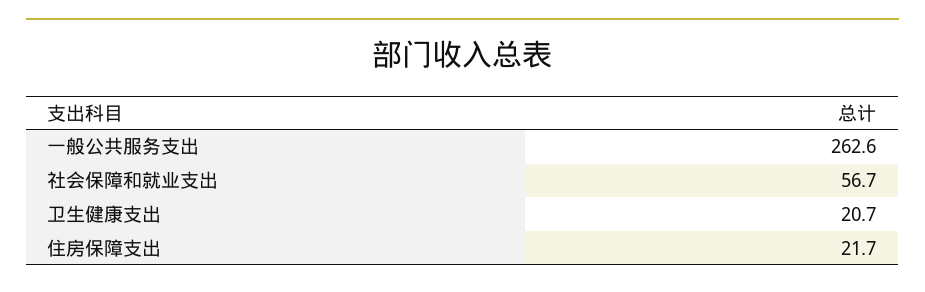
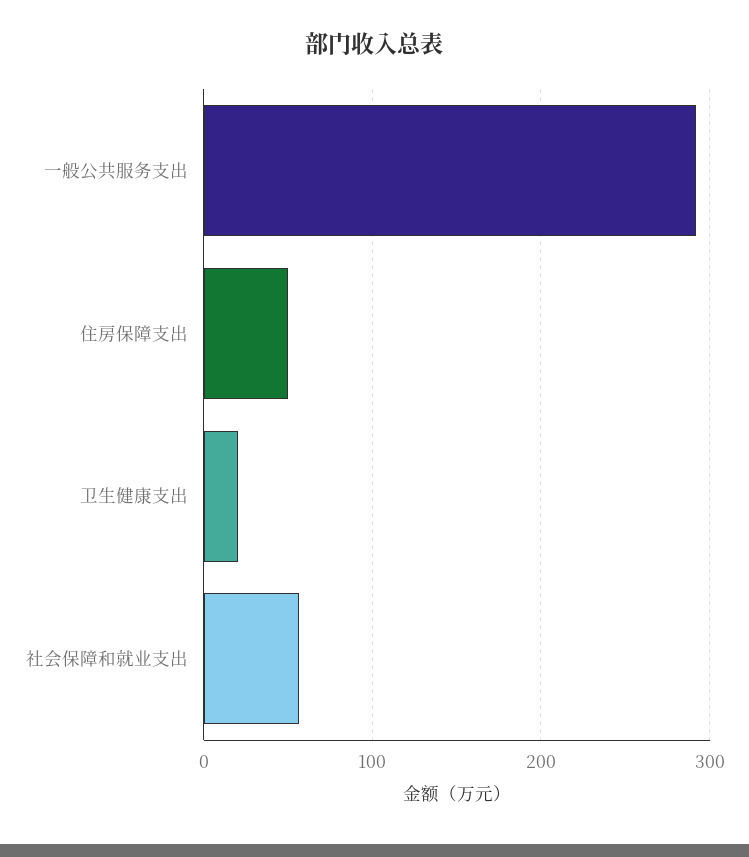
  {
-   "一般公共服务支出": 262.6,
+   "一般公共服务支出": 290,
    "社会保障和就业支出": 56.7,
    "卫生健康支出": 20.7,
-   "住房保障支出": 21.7
+   "住房保障支出": 50
  }

